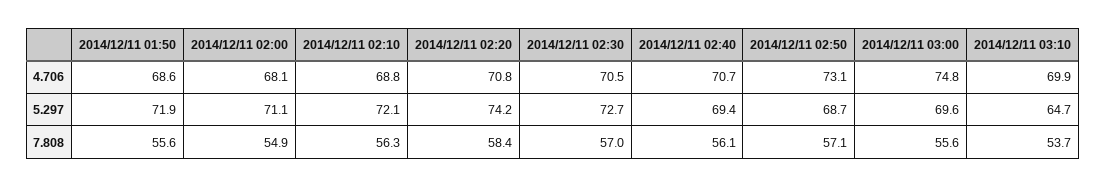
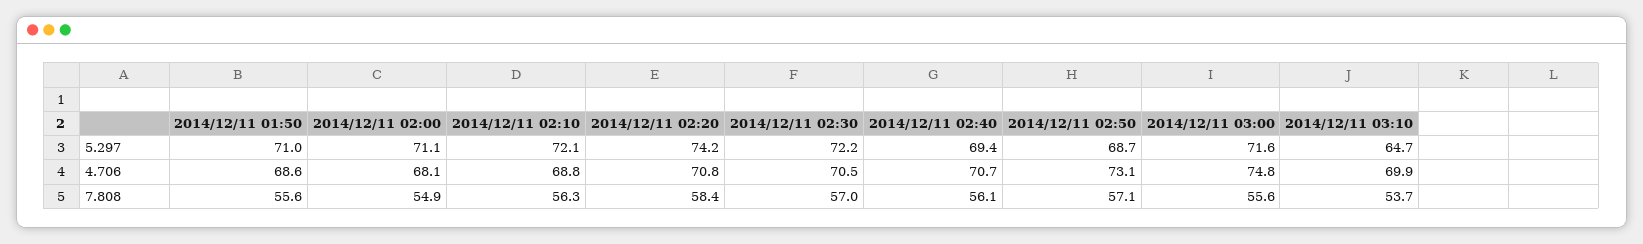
  {
    "2014/12/11 01:50": {
      "4.706": 68.6,
-     "5.297": 71.9,
+     "5.297": 71,
      "7.808": 55.6
    },
    "2014/12/11 02:00": {
      "4.706": 68.1,
      "5.297": 71.1,
      "7.808": 54.9
    },
    "2014/12/11 02:10": {
      "4.706": 68.8,
      "5.297": 72.1,
      "7.808": 56.3
    },
    "2014/12/11 02:20": {
      "4.706": 70.8,
      "5.297": 74.2,
      "7.808": 58.4
    },
    "2014/12/11 02:30": {
      "4.706": 70.5,
-     "5.297": 72.7,
+     "5.297": 72.2,
      "7.808": 57
    },
    "2014/12/11 02:40": {
      "4.706": 70.7,
      "5.297": 69.4,
      "7.808": 56.1
    },
    "2014/12/11 02:50": {
      "4.706": 73.1,
      "5.297": 68.7,
      "7.808": 57.1
    },
    "2014/12/11 03:00": {
      "4.706": 74.8,
-     "5.297": 69.6,
+     "5.297": 71.6,
      "7.808": 55.6
    },
    "2014/12/11 03:10": {
      "4.706": 69.9,
      "5.297": 64.7,
      "7.808": 53.7
    }
  }

